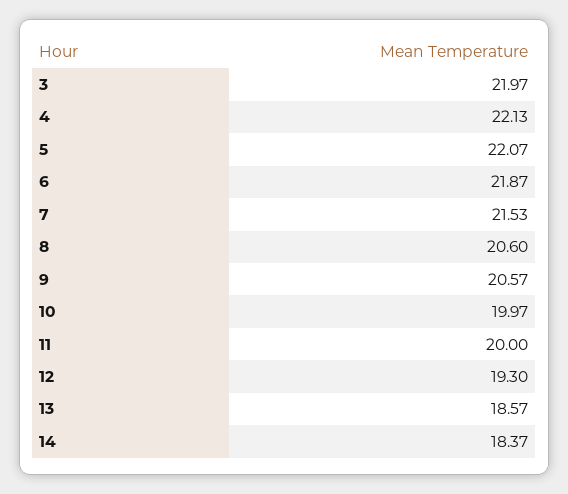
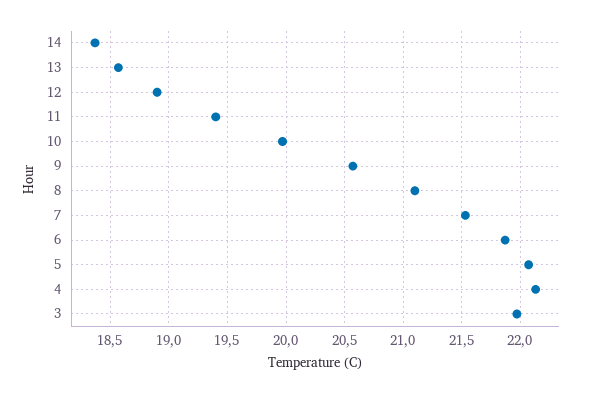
  {
    "3": 21.97,
    "4": 22.13,
    "5": 22.07,
    "6": 21.87,
    "7": 21.53,
-   "8": 20.6,
+   "8": 21.1,
    "9": 20.57,
    "10": 19.97,
-   "11": 20,
+   "11": 19.4,
-   "12": 19.3,
+   "12": 18.9,
    "13": 18.57,
    "14": 18.37
  }

